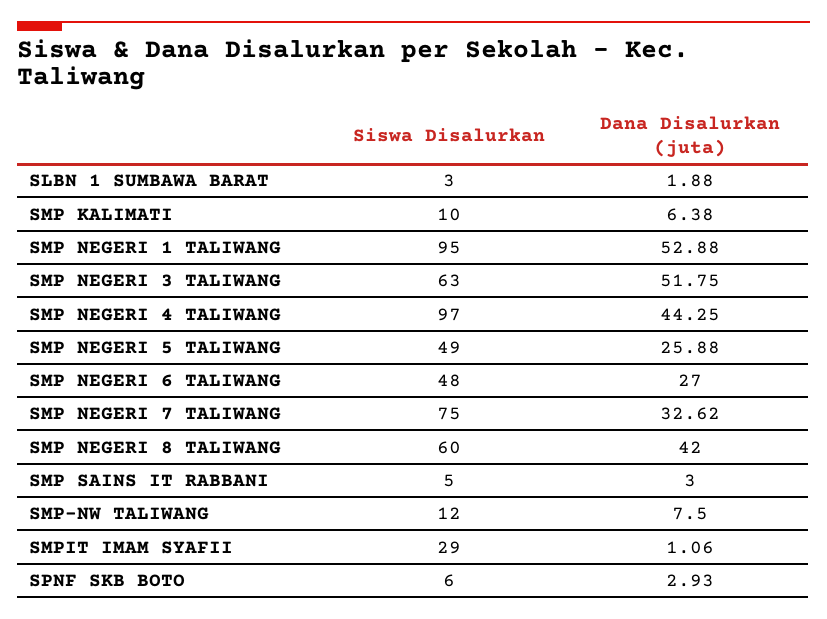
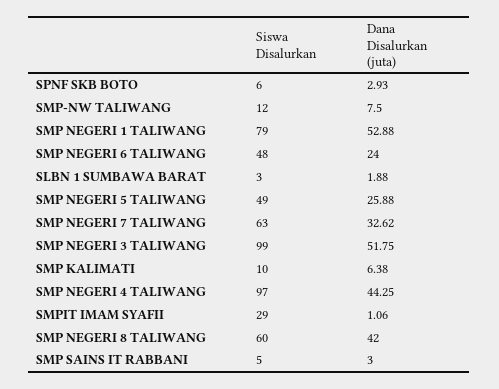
  {
    "Siswa Disalurkan": {
      "SLBN 1 SUMBAWA BARAT": 3,
      "SMP KALIMATI": 10,
-     "SMP NEGERI 1 TALIWANG": 95,
+     "SMP NEGERI 1 TALIWANG": 79,
-     "SMP NEGERI 3 TALIWANG": 63,
+     "SMP NEGERI 3 TALIWANG": 99,
      "SMP NEGERI 4 TALIWANG": 97,
      "SMP NEGERI 5 TALIWANG": 49,
      "SMP NEGERI 6 TALIWANG": 48,
-     "SMP NEGERI 7 TALIWANG": 75,
+     "SMP NEGERI 7 TALIWANG": 63,
      "SMP NEGERI 8 TALIWANG": 60,
      "SMP SAINS IT RABBANI": 5,
      "SMP-NW TALIWANG": 12,
      "SMPIT IMAM SYAFII": 29,
      "SPNF SKB BOTO": 6
    },
    "Dana Disalurkan (juta)": {
      "SLBN 1 SUMBAWA BARAT": 1.88,
      "SMP KALIMATI": 6.38,
      "SMP NEGERI 1 TALIWANG": 52.88,
      "SMP NEGERI 3 TALIWANG": 51.75,
      "SMP NEGERI 4 TALIWANG": 44.25,
      "SMP NEGERI 5 TALIWANG": 25.88,
-     "SMP NEGERI 6 TALIWANG": 27,
+     "SMP NEGERI 6 TALIWANG": 24,
      "SMP NEGERI 7 TALIWANG": 32.62,
      "SMP NEGERI 8 TALIWANG": 42,
      "SMP SAINS IT RABBANI": 3,
      "SMP-NW TALIWANG": 7.5,
      "SMPIT IMAM SYAFII": 1.06,
      "SPNF SKB BOTO": 2.93
    }
  }

